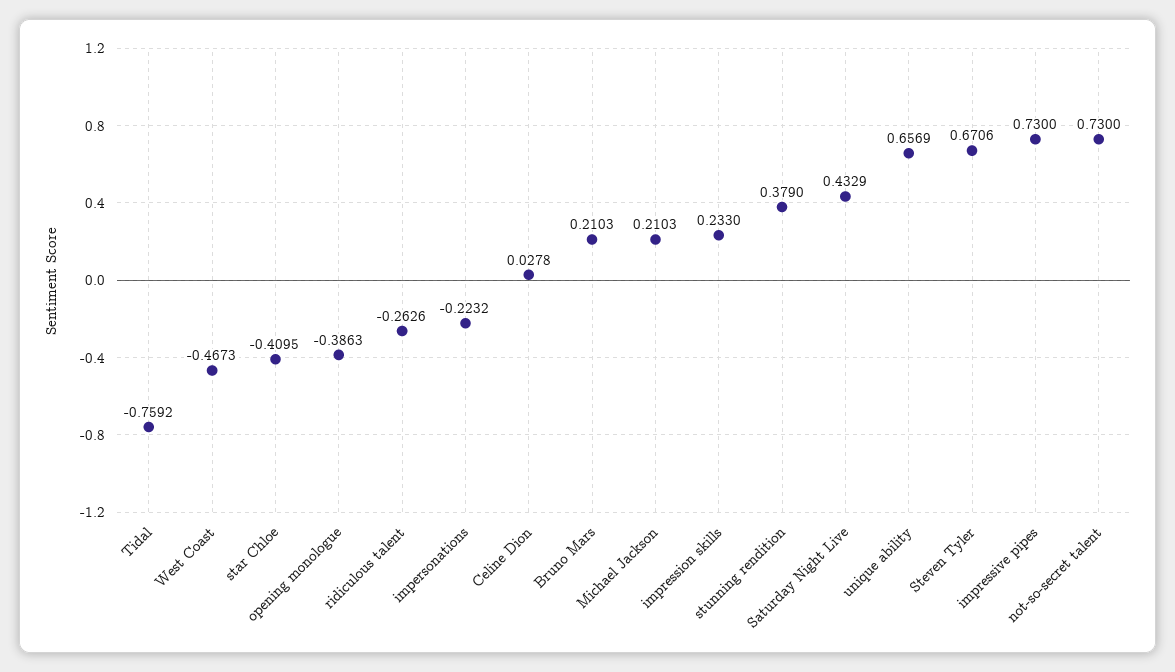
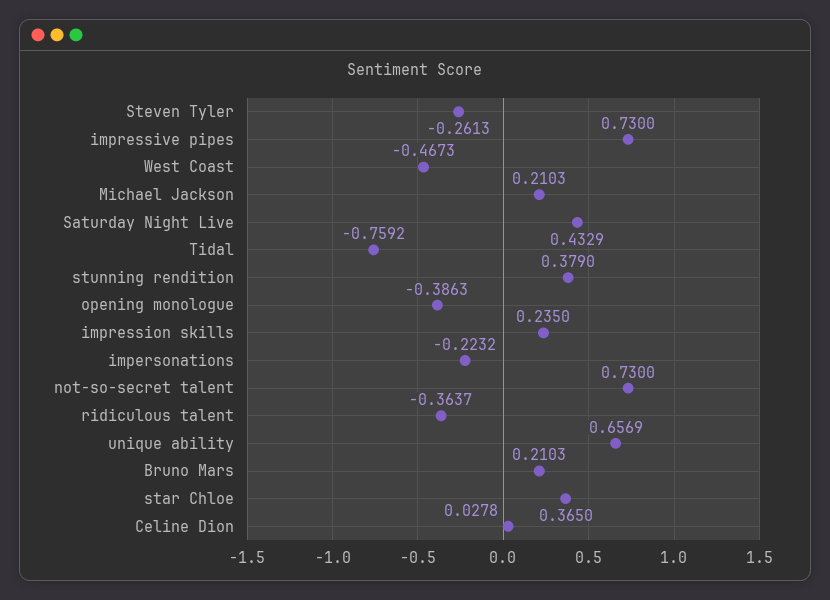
  {
    "Tidal": -0.7592,
    "West Coast": -0.4673,
-   "star Chloe": -0.4095,
+   "star Chloe": 0.365,
    "opening monologue": -0.3863,
-   "ridiculous talent": -0.2626,
+   "ridiculous talent": -0.3637,
    "impersonations": -0.2232,
    "Celine Dion": 0.0278,
    "Bruno Mars": 0.2103,
    "Michael Jackson": 0.2103,
-   "impression skills": 0.233,
+   "impression skills": 0.235,
    "stunning rendition": 0.379,
    "Saturday Night Live": 0.4329,
    "unique ability": 0.6569,
-   "Steven Tyler": 0.6706,
+   "Steven Tyler": -0.2613,
    "impressive pipes": 0.73,
    "not-so-secret talent": 0.73
  }

